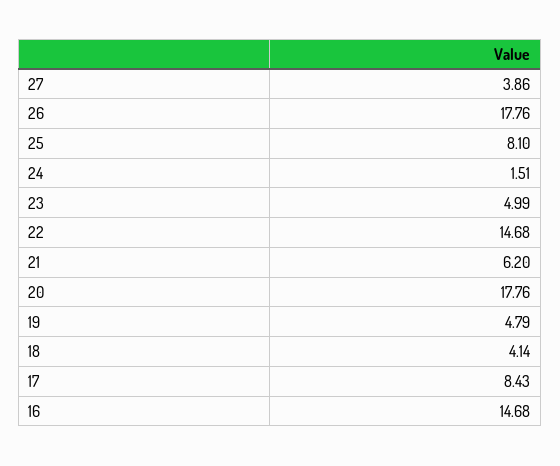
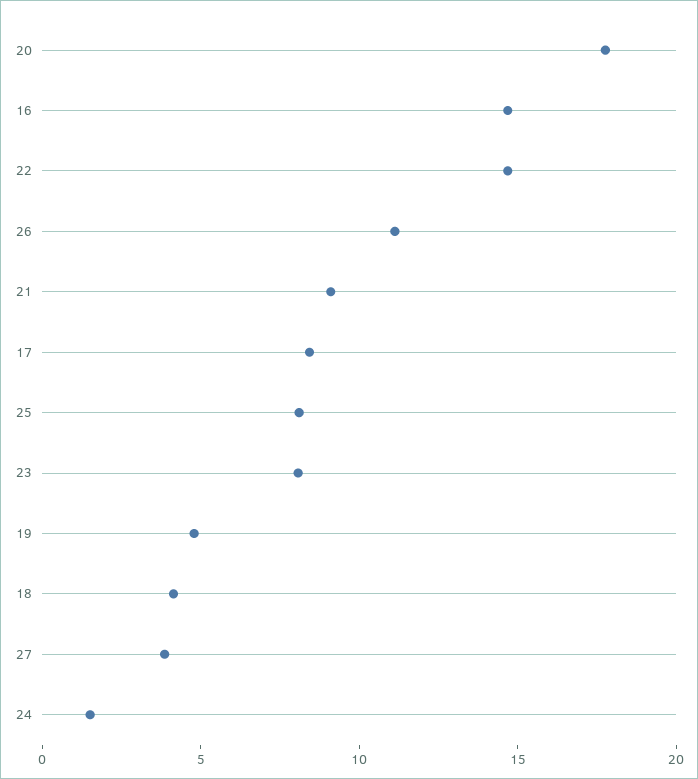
  {
    "27": 3.86,
-   "26": 17.76,
+   "26": 11,
    "25": 8.1,
    "24": 1.51,
-   "23": 4.99,
+   "23": 8,
    "22": 14.68,
-   "21": 6.2,
+   "21": 9,
    "20": 17.76,
    "19": 4.79,
    "18": 4.14,
    "17": 8.43,
    "16": 14.68
  }

